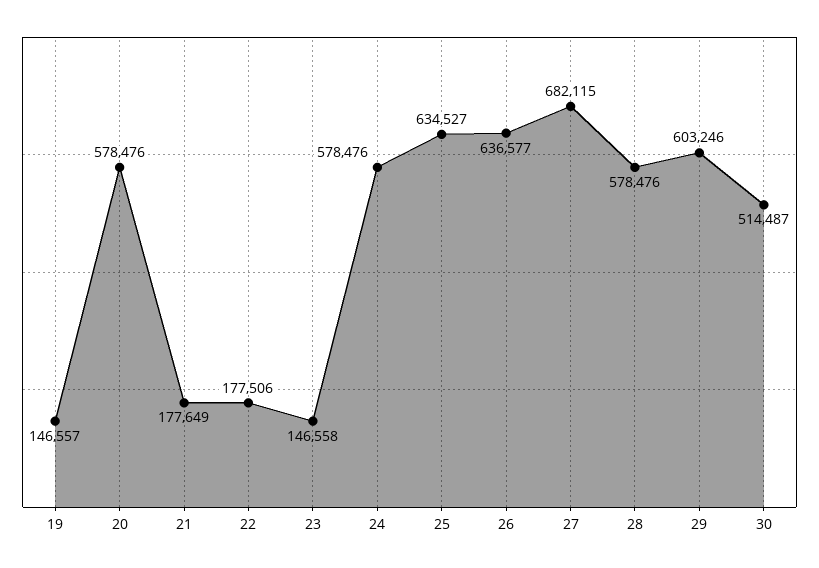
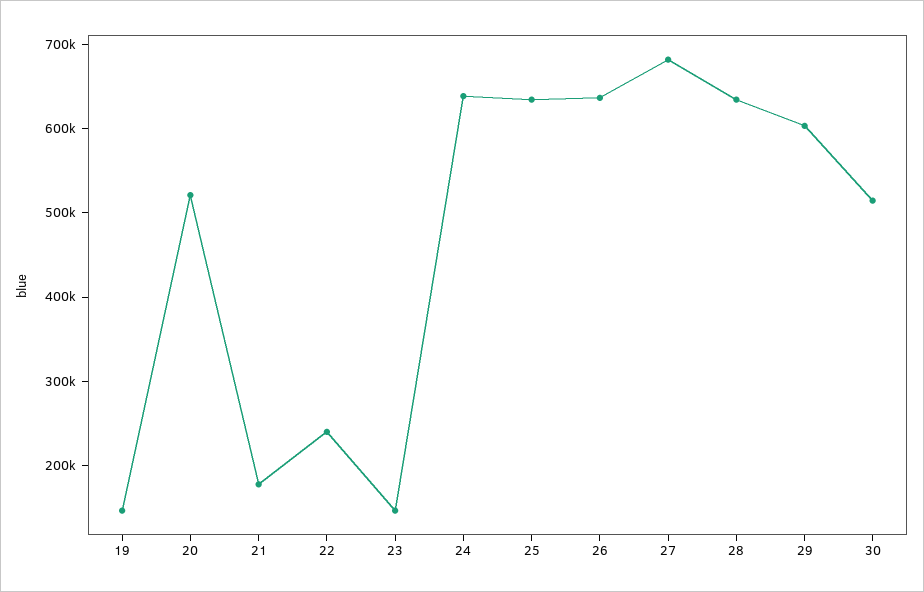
  {
    "19": 146557,
-   "20": 578476,
+   "20": 520000,
    "21": 177649,
-   "22": 177506,
+   "22": 240000,
    "23": 146558,
-   "24": 578476,
+   "24": 640000,
    "25": 634527,
    "26": 636577,
    "27": 682115,
-   "28": 578476,
+   "28": 640000,
    "29": 603246,
    "30": 514487
  }

